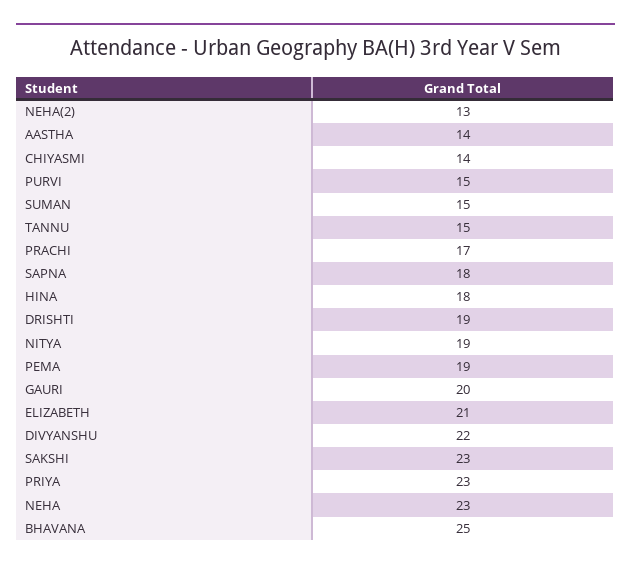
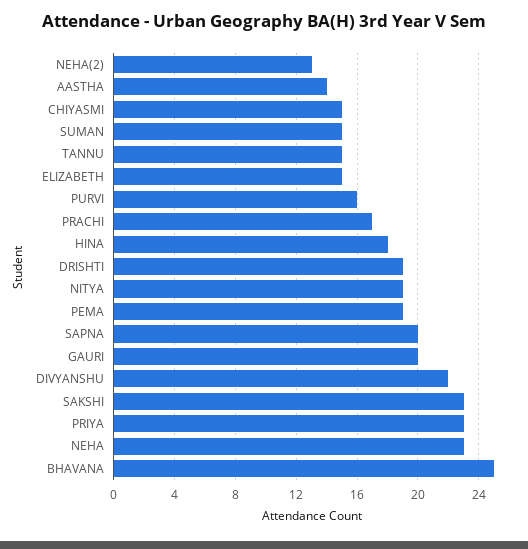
  {
    "NEHA(2)": 13,
    "AASTHA": 14,
-   "CHIYASMI": 14,
+   "CHIYASMI": 15,
-   "PURVI": 15,
+   "PURVI": 16,
    "SUMAN": 15,
    "TANNU": 15,
    "PRACHI": 17,
-   "SAPNA": 18,
+   "SAPNA": 20,
    "HINA": 18,
    "DRISHTI": 19,
    "NITYA": 19,
    "PEMA": 19,
    "GAURI": 20,
-   "ELIZABETH": 21,
+   "ELIZABETH": 15,
    "DIVYANSHU": 22,
    "SAKSHI": 23,
    "PRIYA": 23,
    "NEHA": 23,
    "BHAVANA": 25
  }

